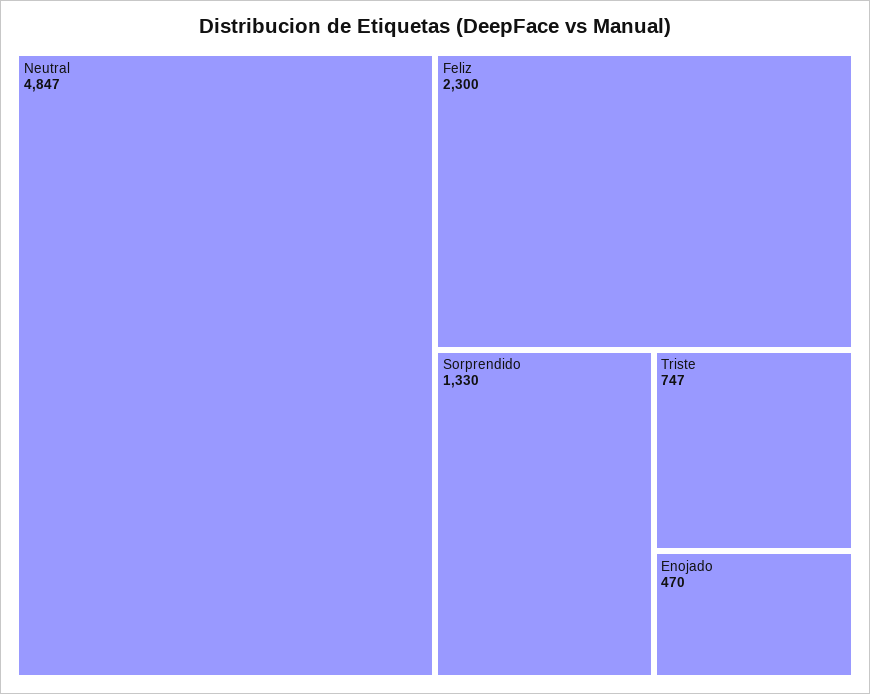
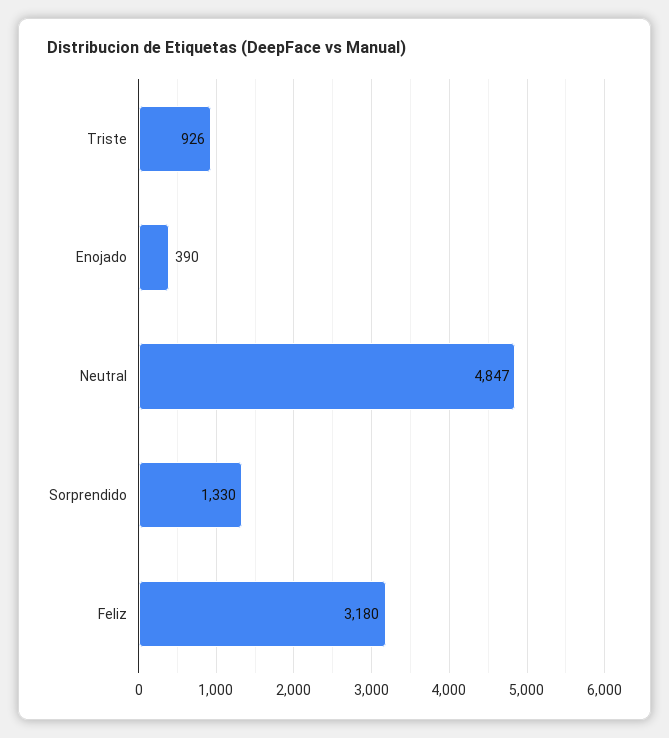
  {
    "Neutral": 4847,
-   "Feliz": 2300,
+   "Feliz": 3180,
    "Sorprendido": 1330,
-   "Triste": 747,
+   "Triste": 926,
-   "Enojado": 470
+   "Enojado": 390
  }

